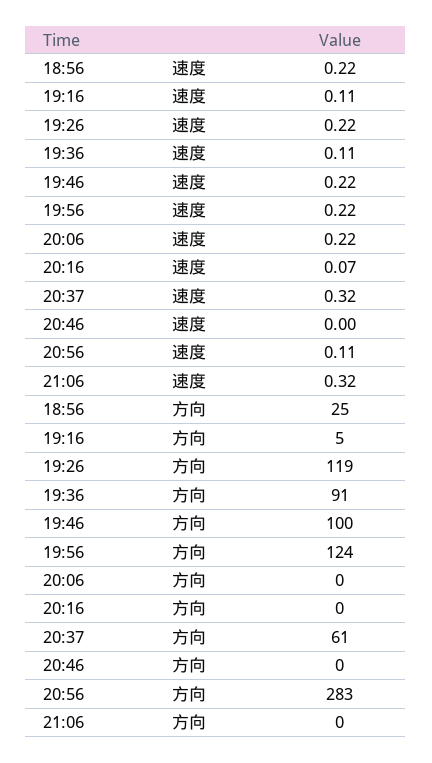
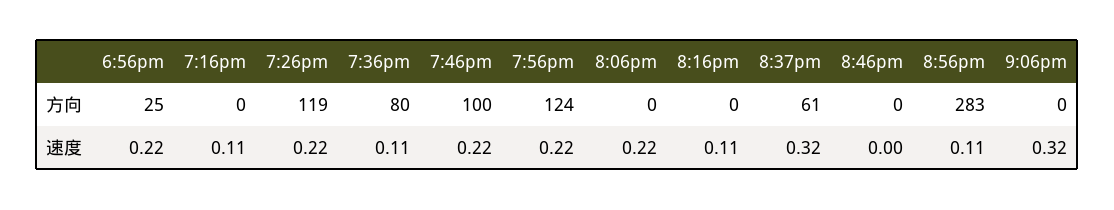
  {
    "18:56": {
      "速度": 0.22,
      "方向": 25
    },
    "19:16": {
      "速度": 0.11,
-     "方向": 5
+     "方向": 0
    },
    "19:26": {
      "速度": 0.22,
      "方向": 119
    },
    "19:36": {
      "速度": 0.11,
-     "方向": 91
+     "方向": 80
    },
    "19:46": {
      "速度": 0.22,
      "方向": 100
    },
    "19:56": {
      "速度": 0.22,
      "方向": 124
    },
    "20:06": {
      "速度": 0.22,
      "方向": 0
    },
    "20:16": {
-     "速度": 0.07,
+     "速度": 0.11,
      "方向": 0
    },
    "20:37": {
      "速度": 0.32,
      "方向": 61
    },
    "20:46": {
      "速度": 0,
      "方向": 0
    },
    "20:56": {
      "速度": 0.11,
      "方向": 283
    },
    "21:06": {
      "速度": 0.32,
      "方向": 0
    }
  }

